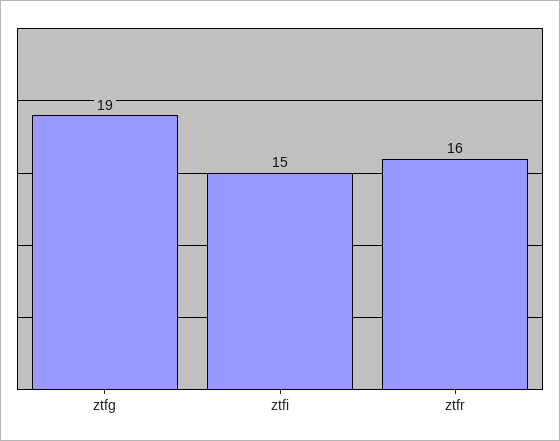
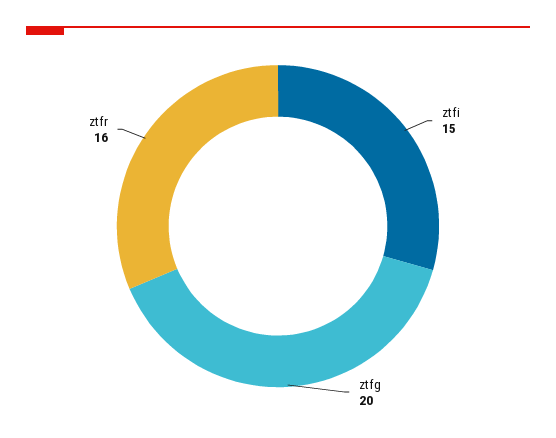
  {
-   "ztfg": 19,
+   "ztfg": 20,
    "ztfi": 15,
    "ztfr": 16
  }

